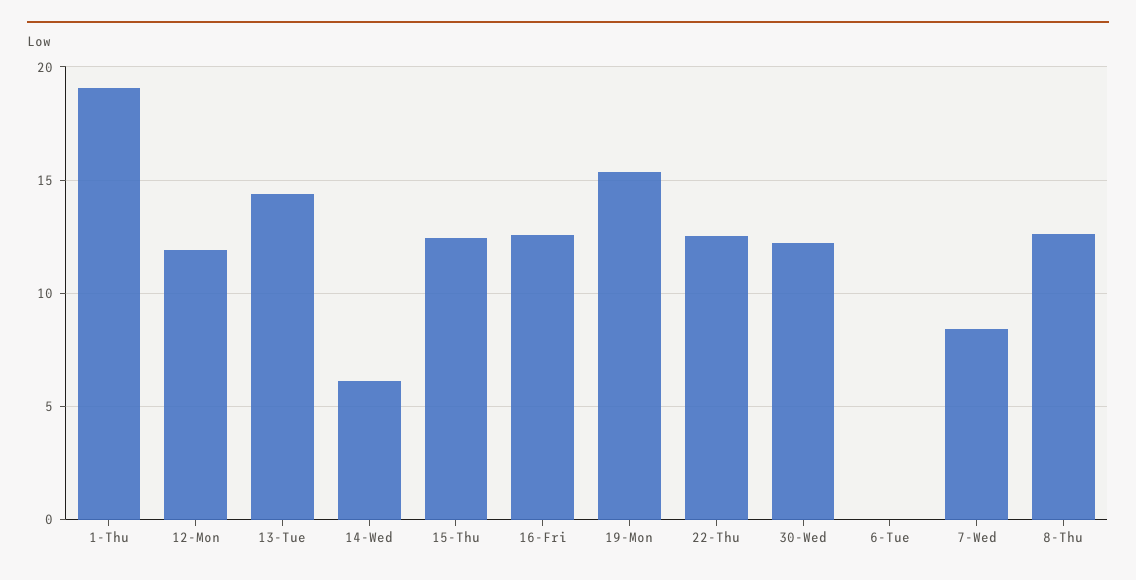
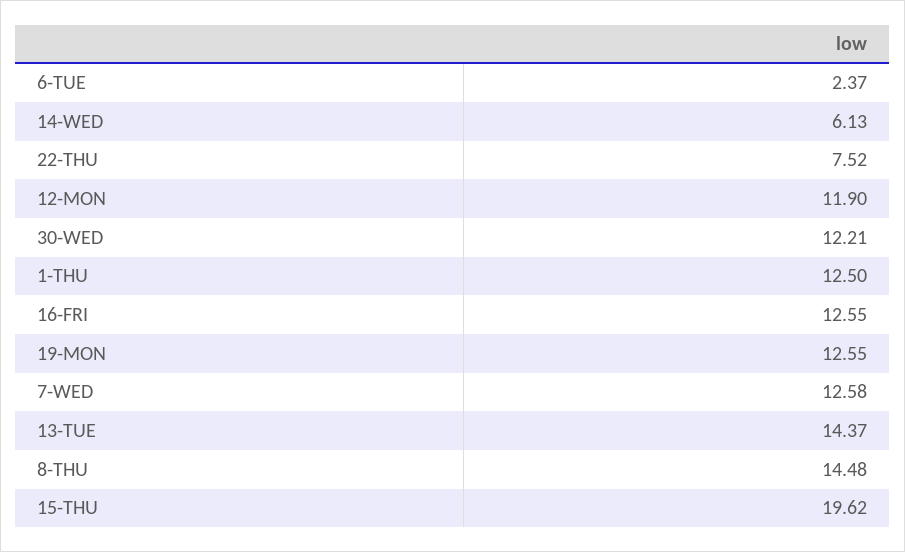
  {
-   "1-Thu": 19,
+   "1-Thu": 12.5,
    "12-Mon": 11.9,
    "13-Tue": 14.37,
    "14-Wed": 6.13,
-   "15-Thu": 12.5,
+   "15-Thu": 19.62,
    "16-Fri": 12.55,
-   "19-Mon": 15.5,
+   "19-Mon": 12.55,
-   "22-Thu": 12.5,
+   "22-Thu": 7.52,
    "30-Wed": 12.21,
-   "6-Tue": 0,
+   "6-Tue": 2.37,
-   "7-Wed": 8.5,
+   "7-Wed": 12.58,
-   "8-Thu": 12.5
+   "8-Thu": 14.48
  }

